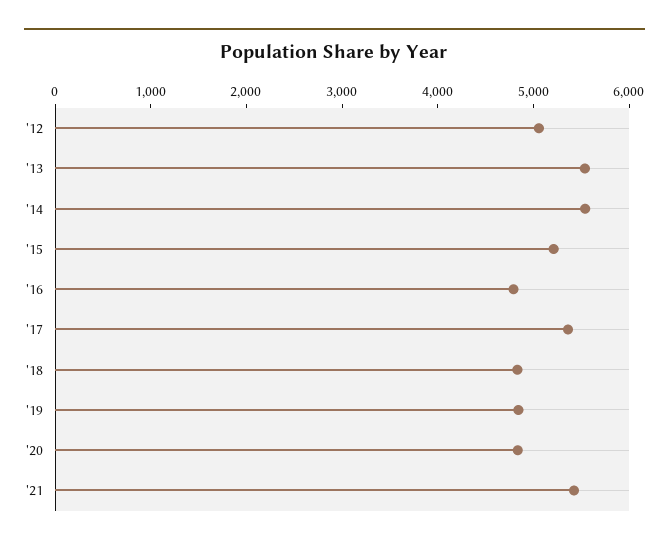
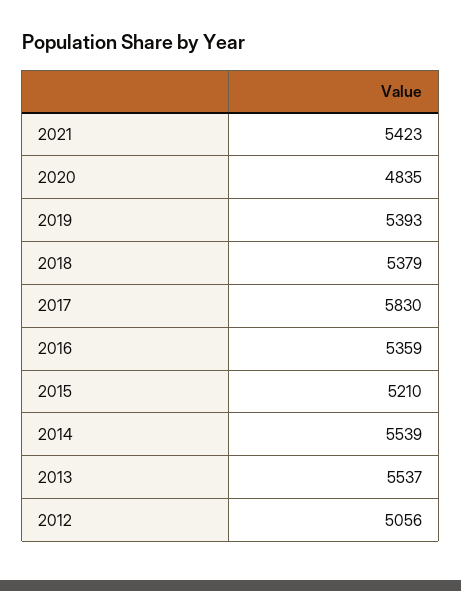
  {
    "'12": 5056,
    "'13": 5537,
    "'14": 5539,
    "'15": 5210,
-   "'16": 4800,
+   "'16": 5359,
-   "'17": 5400,
+   "'17": 5830,
-   "'18": 4800,
+   "'18": 5379,
-   "'19": 4800,
+   "'19": 5393,
    "'20": 4835,
    "'21": 5423
  }

